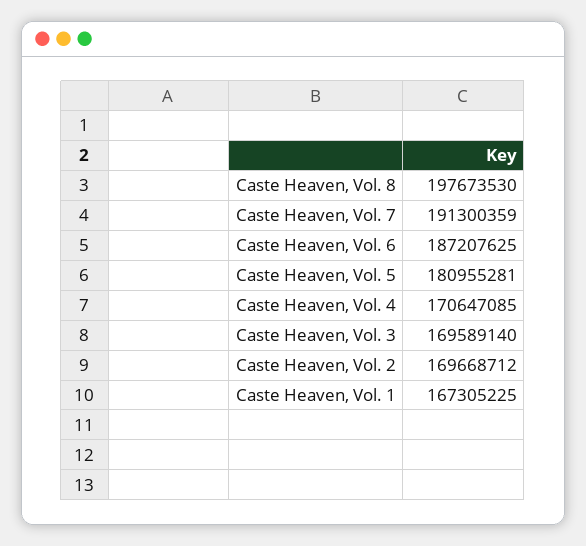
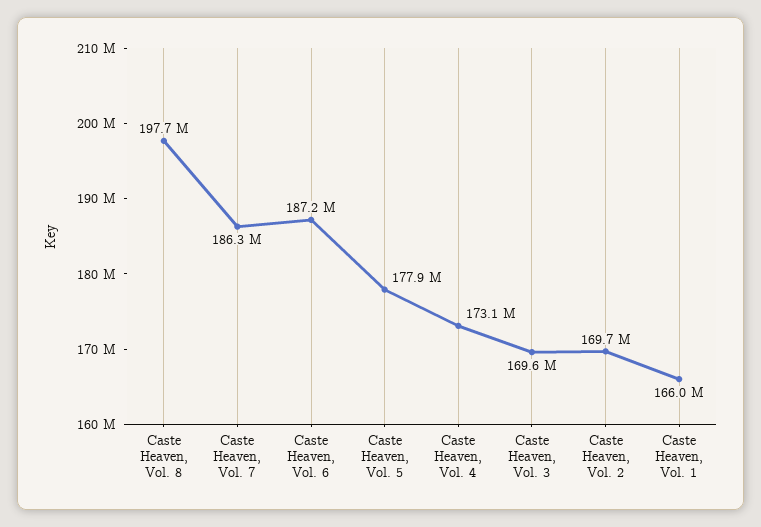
  {
    "Caste Heaven, Vol. 8": 197673530,
-   "Caste Heaven, Vol. 7": 191300359,
+   "Caste Heaven, Vol. 7": 186300000,
    "Caste Heaven, Vol. 6": 187207625,
-   "Caste Heaven, Vol. 5": 180955281,
+   "Caste Heaven, Vol. 5": 177900000,
-   "Caste Heaven, Vol. 4": 170647085,
+   "Caste Heaven, Vol. 4": 173100000,
    "Caste Heaven, Vol. 3": 169589140,
    "Caste Heaven, Vol. 2": 169668712,
-   "Caste Heaven, Vol. 1": 167305225
+   "Caste Heaven, Vol. 1": 166000000
  }

